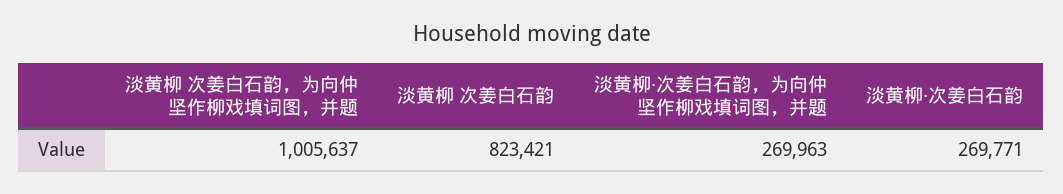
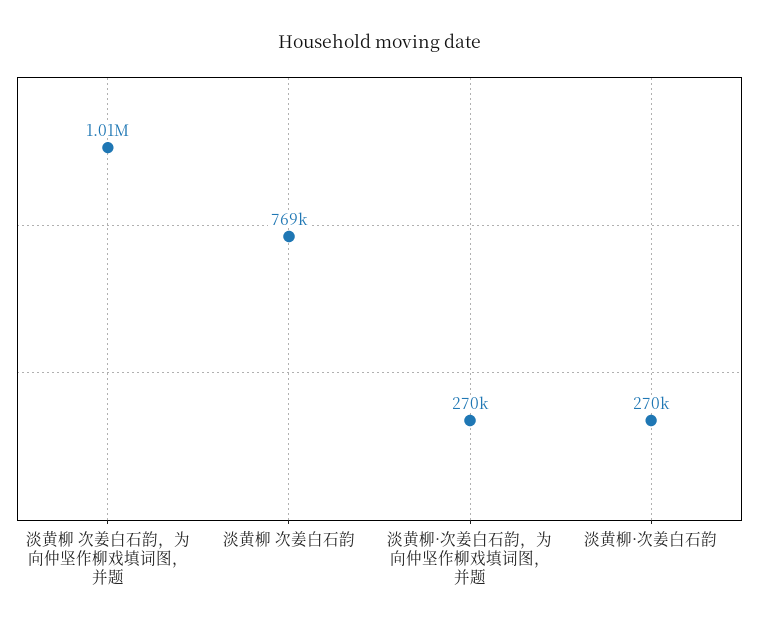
  {
    "淡黄柳 次姜白石韵，为向仲坚作柳戏填词图，并题": 1005637,
-   "淡黄柳 次姜白石韵": 823421,
+   "淡黄柳 次姜白石韵": 769000,
    "淡黄柳·次姜白石韵，为向仲坚作柳戏填词图，并题": 269963,
    "淡黄柳·次姜白石韵": 269771
  }

